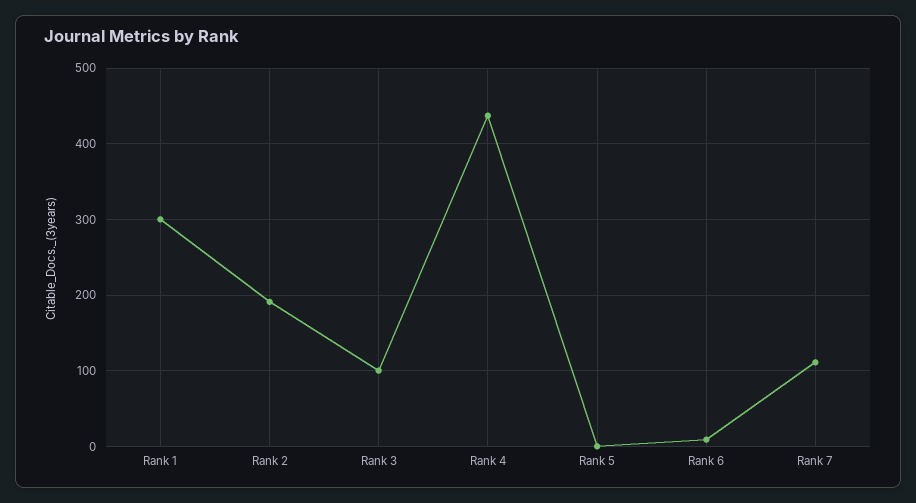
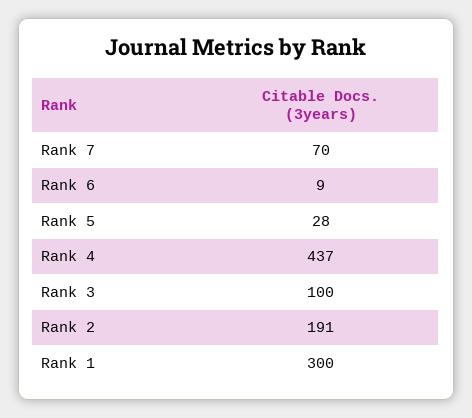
  {
    "Rank 1": 300,
    "Rank 2": 191,
    "Rank 3": 100,
    "Rank 4": 437,
-   "Rank 5": 0,
+   "Rank 5": 28,
    "Rank 6": 9,
-   "Rank 7": 110
+   "Rank 7": 70
  }

